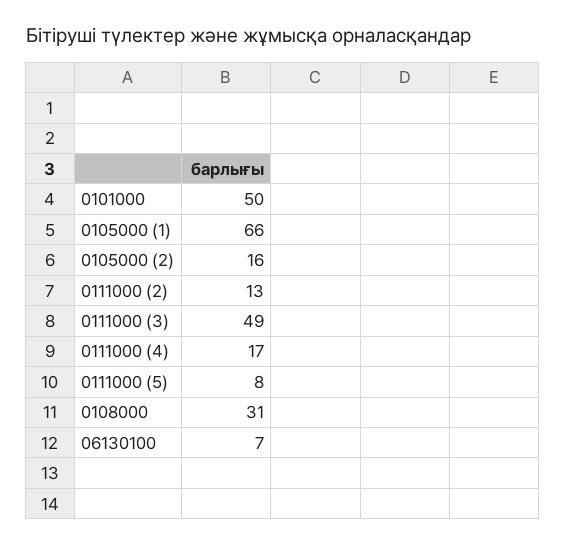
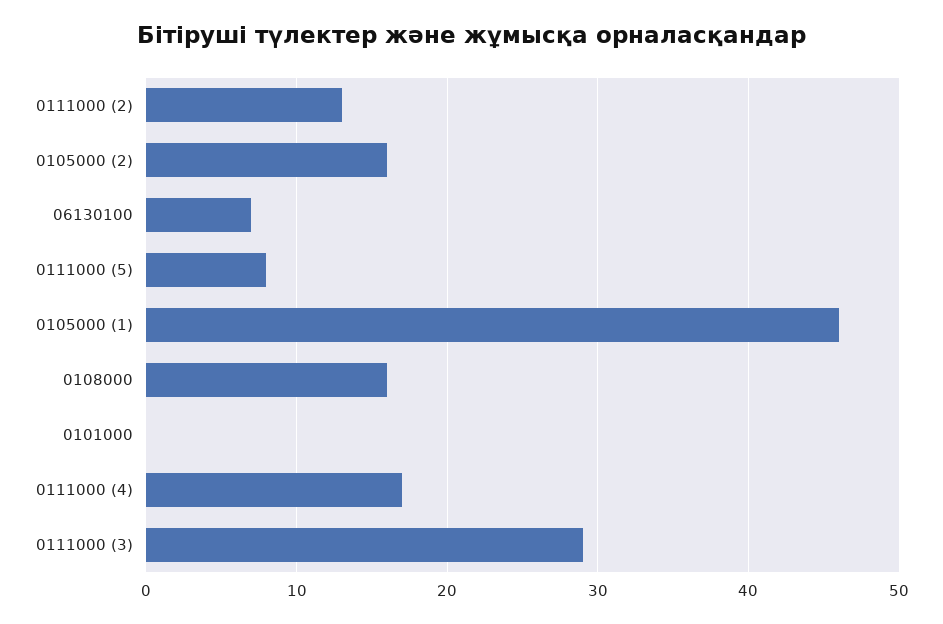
  {
-   "0101000": 50,
+   "0101000": 0,
-   "0105000 (1)": 66,
+   "0105000 (1)": 46,
    "0105000 (2)": 16,
    "0111000 (2)": 13,
-   "0111000 (3)": 49,
+   "0111000 (3)": 29,
    "0111000 (4)": 17,
    "0111000 (5)": 8,
-   "0108000": 31,
+   "0108000": 16,
    "06130100": 7
  }

